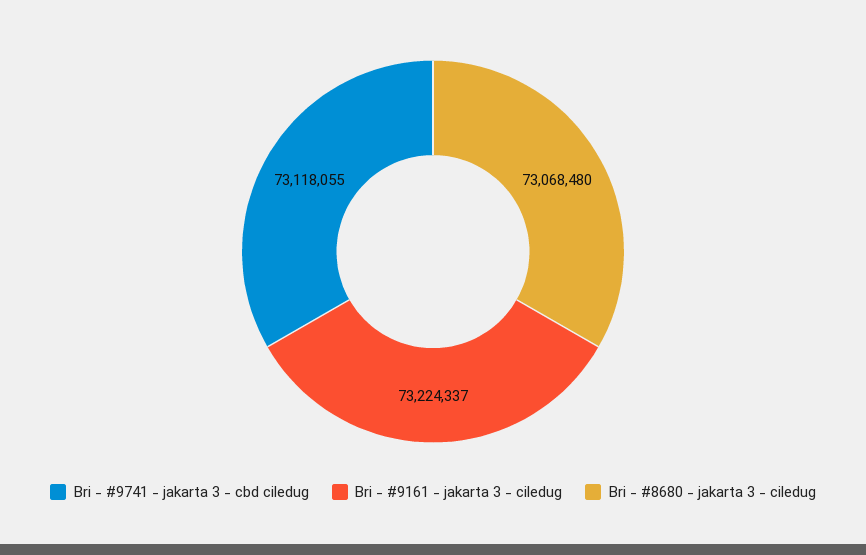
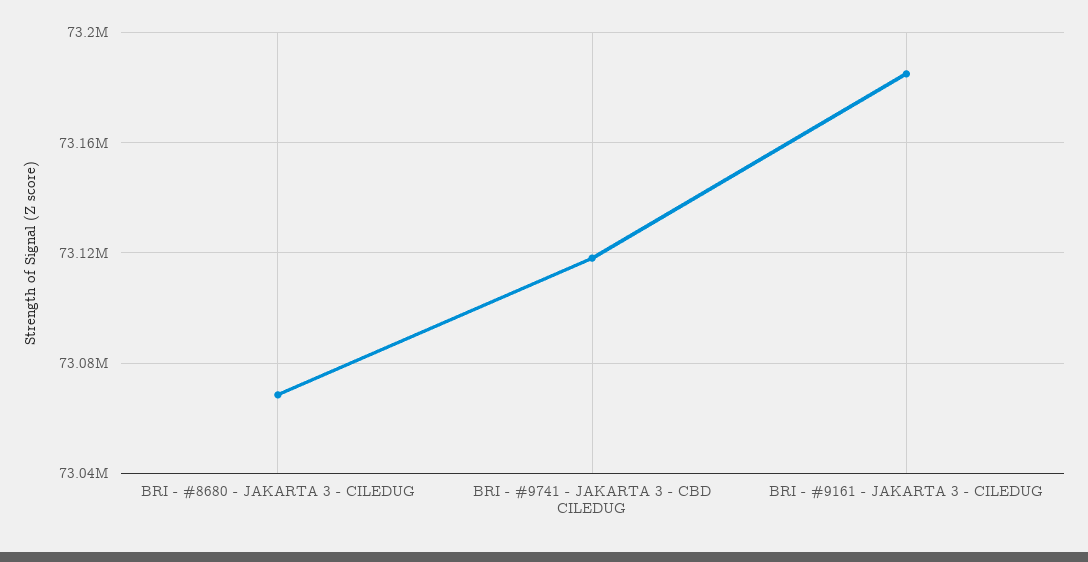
  {
    "Bri - #9741 - jakarta 3 - cbd ciledug": 73118055,
-   "Bri - #9161 - jakarta 3 - ciledug": 73224337,
+   "Bri - #9161 - jakarta 3 - ciledug": 73185000,
    "Bri - #8680 - jakarta 3 - ciledug": 73068480
  }

